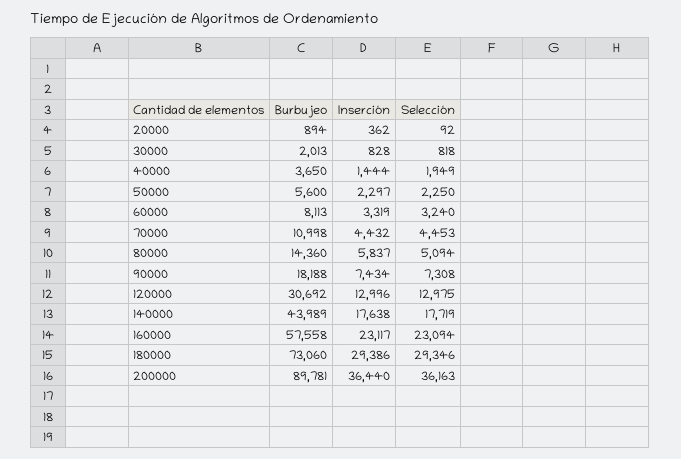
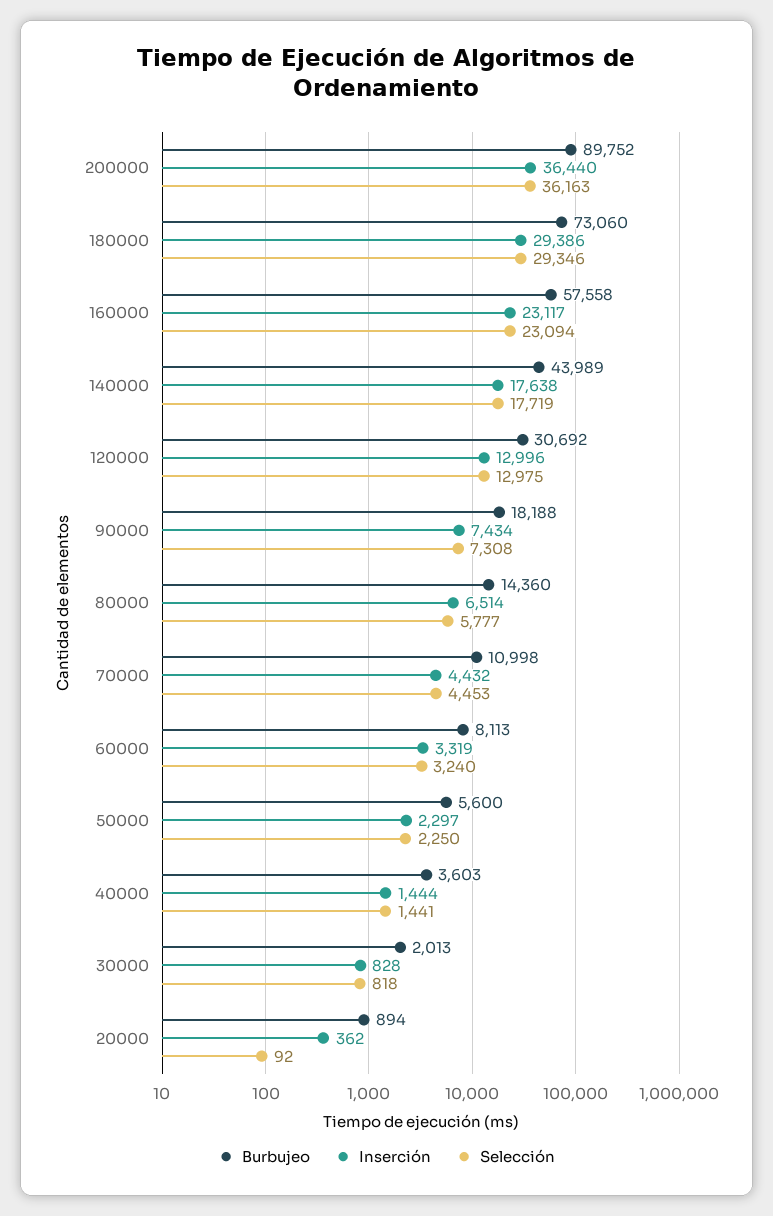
  {
    "Burbujeo": {
      "20000": 894,
      "30000": 2013,
-     "40000": 3650,
+     "40000": 3603,
      "50000": 5600,
      "60000": 8113,
      "70000": 10998,
      "80000": 14360,
      "90000": 18188,
      "120000": 30692,
      "140000": 43989,
      "160000": 57558,
      "180000": 73060,
-     "200000": 89781
+     "200000": 89752
    },
    "Inserción": {
      "20000": 362,
      "30000": 828,
      "40000": 1444,
      "50000": 2297,
      "60000": 3319,
      "70000": 4432,
-     "80000": 5837,
+     "80000": 6514,
      "90000": 7434,
      "120000": 12996,
      "140000": 17638,
      "160000": 23117,
      "180000": 29386,
      "200000": 36440
    },
    "Selección": {
      "20000": 92,
      "30000": 818,
-     "40000": 1949,
+     "40000": 1441,
      "50000": 2250,
      "60000": 3240,
      "70000": 4453,
-     "80000": 5094,
+     "80000": 5777,
      "90000": 7308,
      "120000": 12975,
      "140000": 17719,
      "160000": 23094,
      "180000": 29346,
      "200000": 36163
    }
  }

